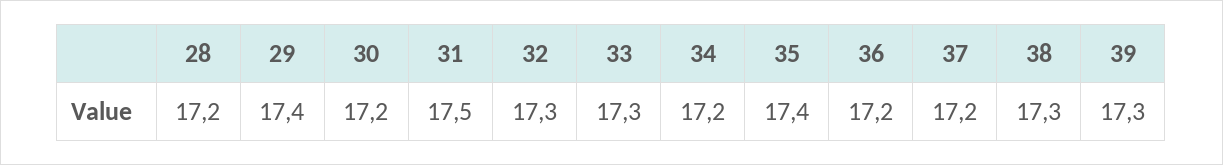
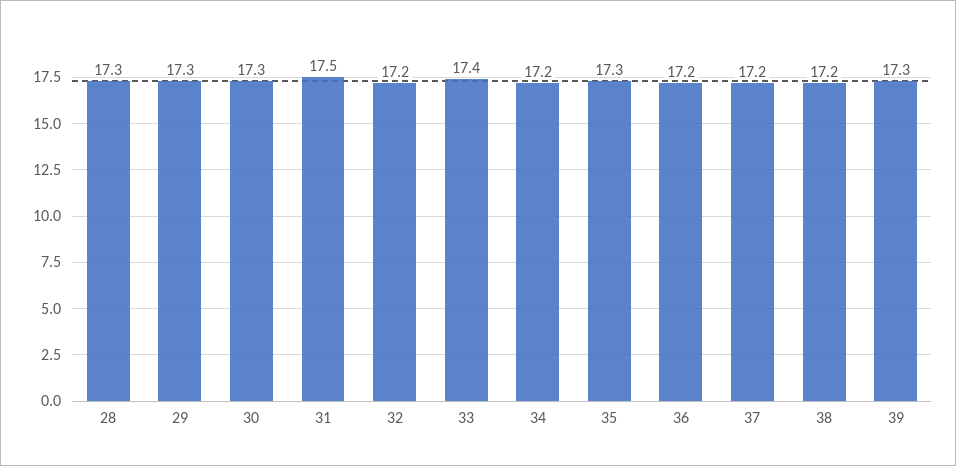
  {
-   "28": 17.2,
+   "28": 17.3,
-   "29": 17.4,
+   "29": 17.3,
-   "30": 17.2,
+   "30": 17.3,
    "31": 17.5,
-   "32": 17.3,
+   "32": 17.2,
-   "33": 17.3,
+   "33": 17.4,
    "34": 17.2,
-   "35": 17.4,
+   "35": 17.3,
    "36": 17.2,
    "37": 17.2,
-   "38": 17.3,
+   "38": 17.2,
    "39": 17.3
  }

